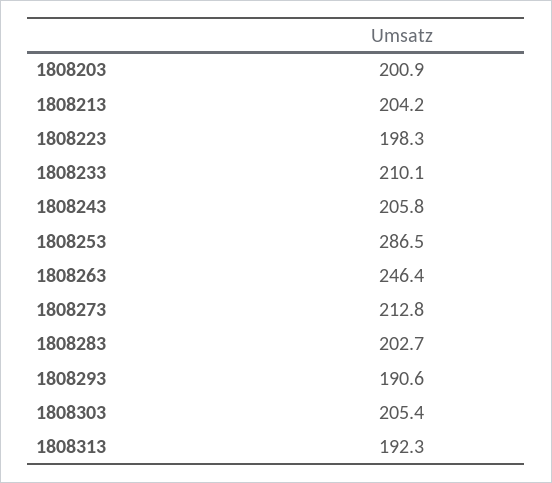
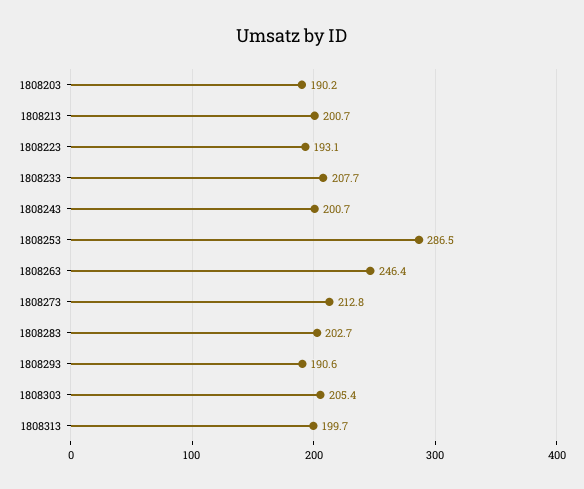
  {
-   "1808203": 200.9,
+   "1808203": 190.2,
-   "1808213": 204.2,
+   "1808213": 200.7,
-   "1808223": 198.3,
+   "1808223": 193.1,
-   "1808233": 210.1,
+   "1808233": 207.7,
-   "1808243": 205.8,
+   "1808243": 200.7,
    "1808253": 286.5,
    "1808263": 246.4,
    "1808273": 212.8,
    "1808283": 202.7,
    "1808293": 190.6,
    "1808303": 205.4,
-   "1808313": 192.3
+   "1808313": 199.7
  }

